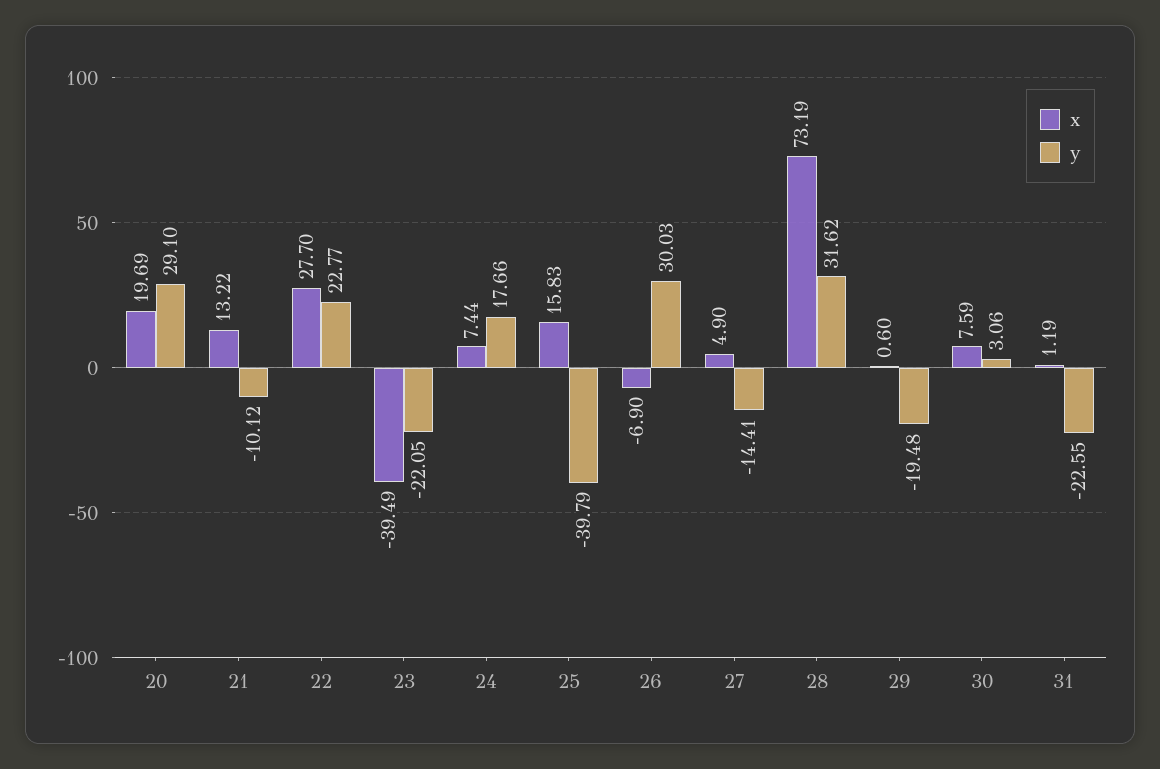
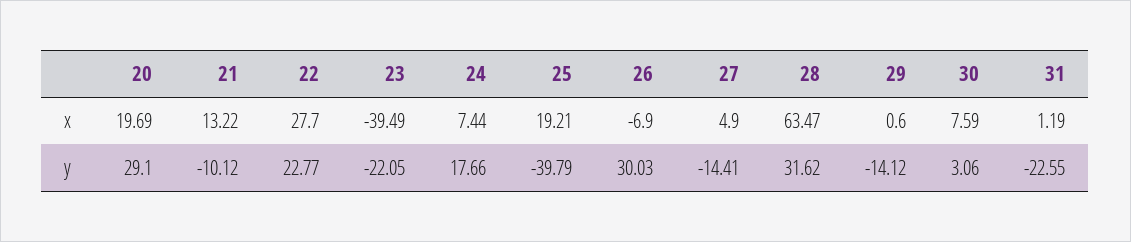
  {
    "x": {
      "20": 19.69,
      "21": 13.22,
      "22": 27.7,
      "23": -39.49,
      "24": 7.44,
-     "25": 15.83,
+     "25": 19.21,
      "26": -6.9,
      "27": 4.9,
-     "28": 73.19,
+     "28": 63.47,
      "29": 0.6,
      "30": 7.59,
      "31": 1.19
    },
    "y": {
      "20": 29.1,
      "21": -10.12,
      "22": 22.77,
      "23": -22.05,
      "24": 17.66,
      "25": -39.79,
      "26": 30.03,
      "27": -14.41,
      "28": 31.62,
-     "29": -19.48,
+     "29": -14.12,
      "30": 3.06,
      "31": -22.55
    }
  }

